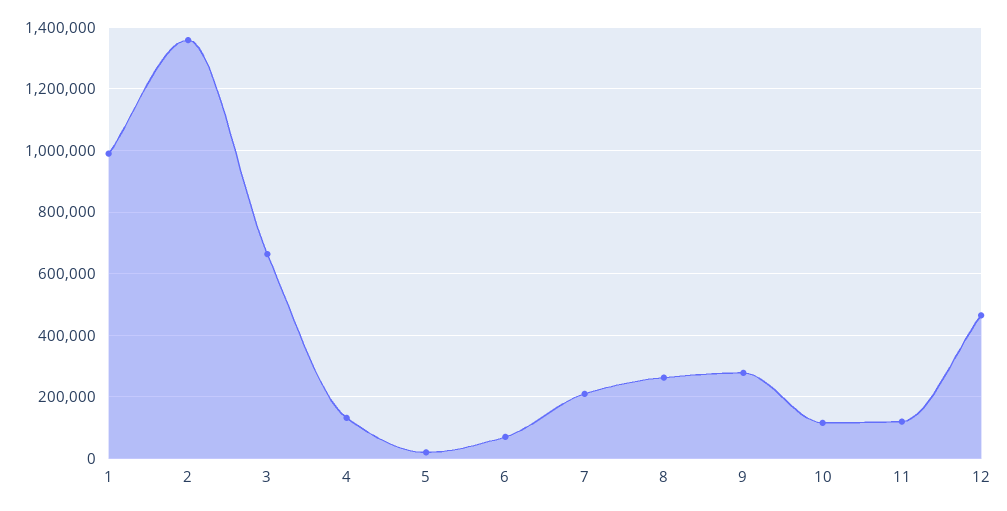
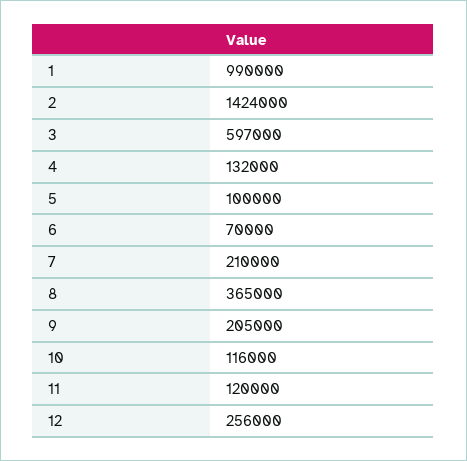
  {
    "1": 990000,
-   "2": 1360000,
+   "2": 1424000,
-   "3": 660000,
+   "3": 597000,
    "4": 132000,
-   "5": 20000,
+   "5": 100000,
    "6": 70000,
    "7": 210000,
-   "8": 260000,
+   "8": 365000,
-   "9": 280000,
+   "9": 205000,
    "10": 116000,
    "11": 120000,
-   "12": 460000
+   "12": 256000
  }

